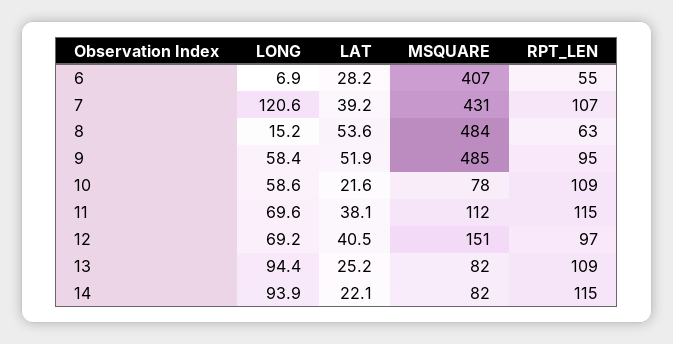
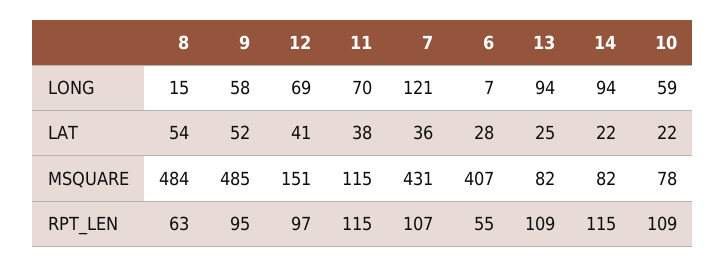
  {
    "LONG": {
      "6": 6.9,
      "7": 120.6,
      "8": 15.2,
      "9": 58.4,
      "10": 58.6,
      "11": 69.6,
      "12": 69.2,
      "13": 94.4,
      "14": 93.9
    },
    "LAT": {
      "6": 28.2,
-     "7": 39.2,
+     "7": 36,
      "8": 53.6,
      "9": 51.9,
      "10": 21.6,
      "11": 38.1,
      "12": 40.5,
      "13": 25.2,
      "14": 22.1
    },
    "MSQUARE": {
      "6": 407,
      "7": 431,
      "8": 484,
      "9": 485,
      "10": 78,
-     "11": 112,
+     "11": 115,
      "12": 151,
      "13": 82,
      "14": 82
    },
    "RPT_LEN": {
      "6": 55,
      "7": 107,
      "8": 63,
      "9": 95,
      "10": 109,
      "11": 115,
      "12": 97,
      "13": 109,
      "14": 115
    }
  }

